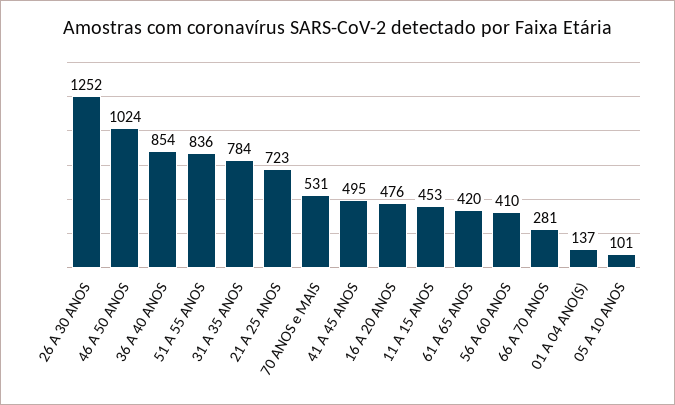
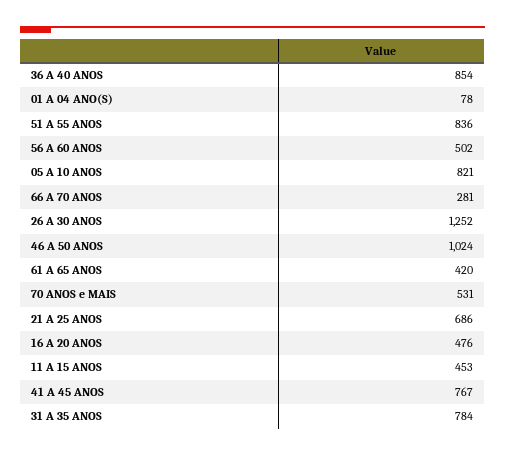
  {
    "26 A 30 ANOS": 1252,
    "46 A 50 ANOS": 1024,
    "36 A 40 ANOS": 854,
    "51 A 55 ANOS": 836,
    "31 A 35 ANOS": 784,
-   "21 A 25 ANOS": 723,
+   "21 A 25 ANOS": 686,
    "70 ANOS e MAIS": 531,
-   "41 A 45 ANOS": 495,
+   "41 A 45 ANOS": 767,
    "16 A 20 ANOS": 476,
    "11 A 15 ANOS": 453,
    "61 A 65 ANOS": 420,
-   "56 A 60 ANOS": 410,
+   "56 A 60 ANOS": 502,
    "66 A 70 ANOS": 281,
-   "01 A 04 ANO(S)": 137,
+   "01 A 04 ANO(S)": 78,
-   "05 A 10 ANOS": 101
+   "05 A 10 ANOS": 821
  }

